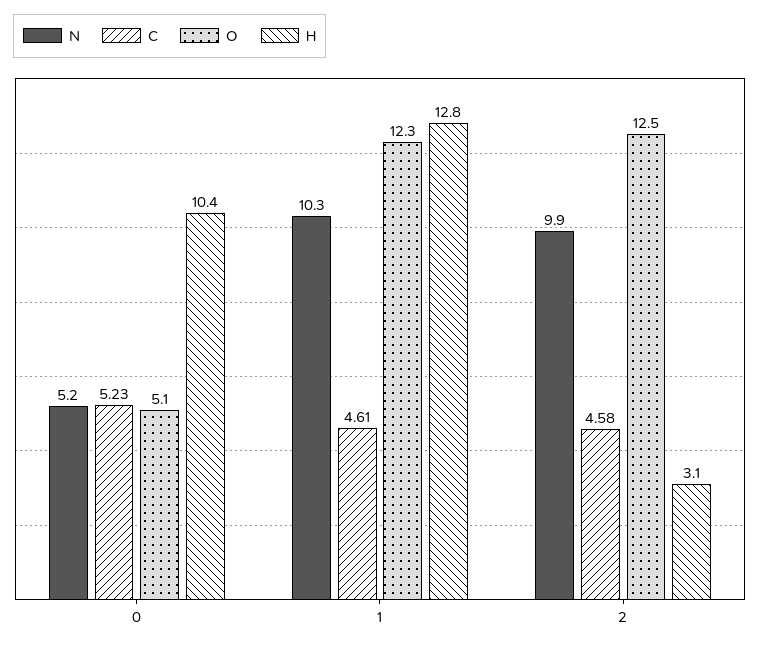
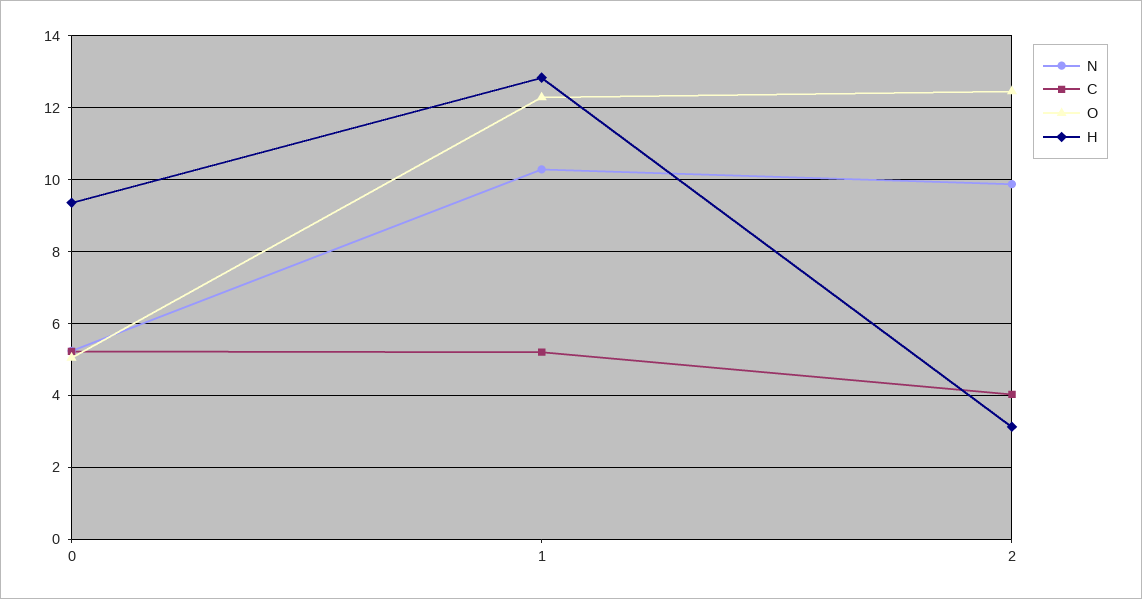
  {
    "N": {
      "0": 5.2,
      "1": 10.3,
      "2": 9.9
    },
    "C": {
      "0": 5.23,
-     "1": 4.61,
+     "1": 5.2,
-     "2": 4.58
+     "2": 4
    },
    "O": {
      "0": 5.1,
      "1": 12.3,
      "2": 12.5
    },
    "H": {
-     "0": 10.4,
+     "0": 9.4,
      "1": 12.8,
      "2": 3.1
    }
  }

